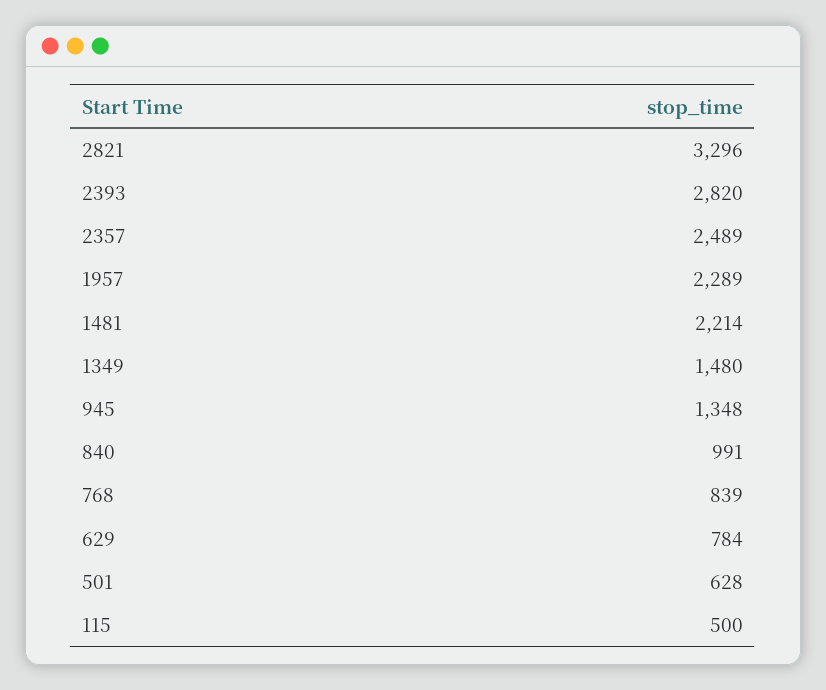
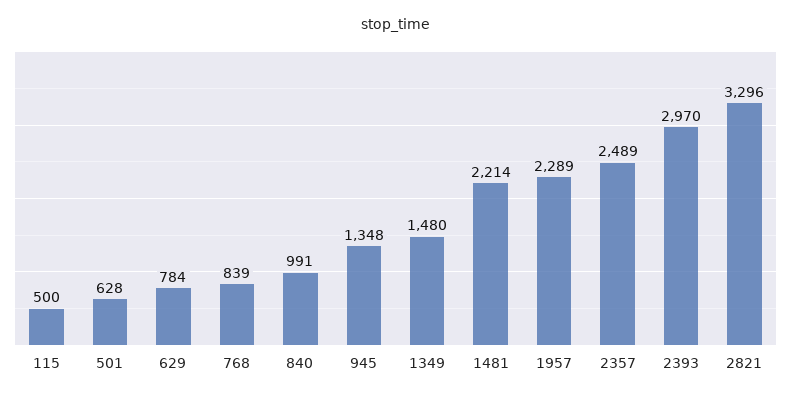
  {
    "2821": 3296,
-   "2393": 2820,
+   "2393": 2970,
    "2357": 2489,
    "1957": 2289,
    "1481": 2214,
    "1349": 1480,
    "945": 1348,
    "840": 991,
    "768": 839,
    "629": 784,
    "501": 628,
    "115": 500
  }

